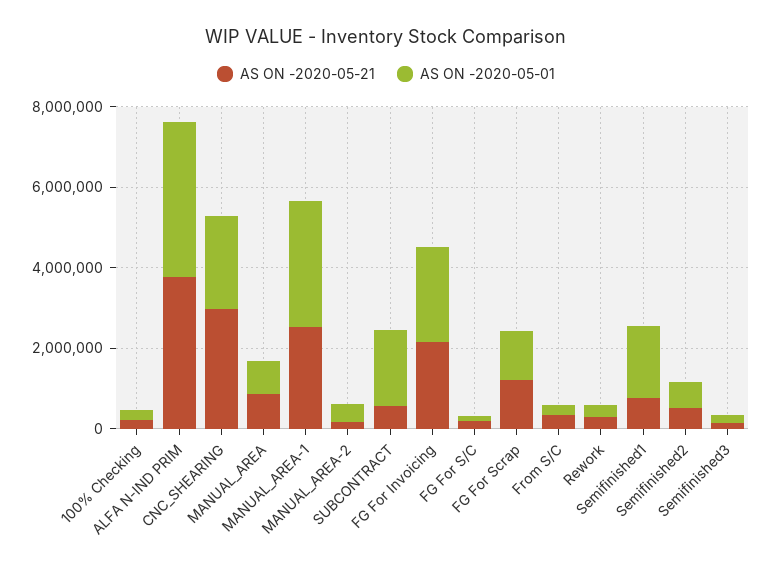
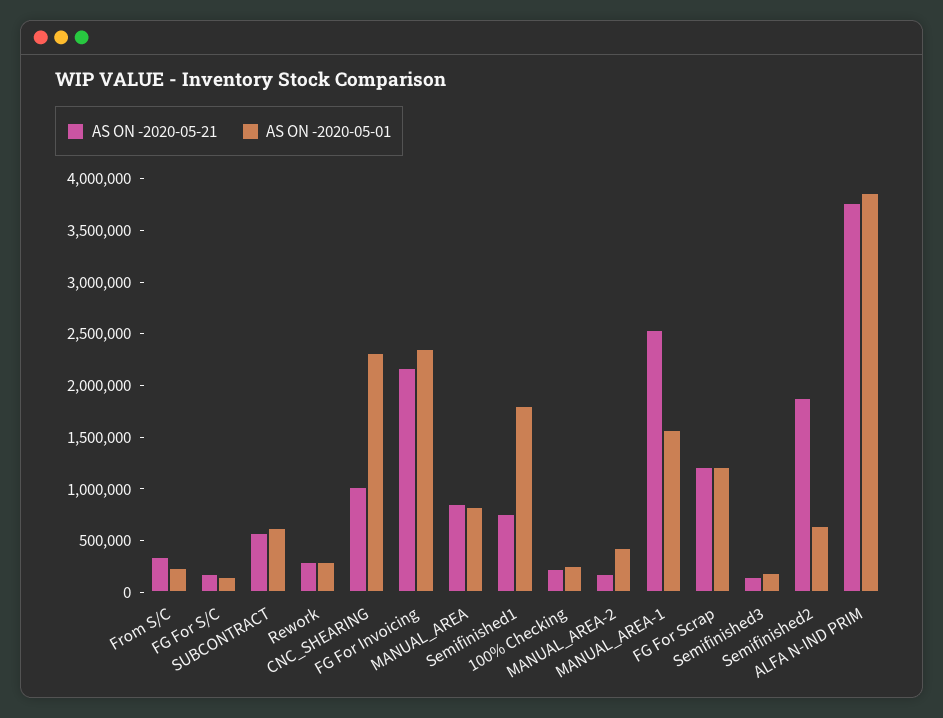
  {
    "AS ON -2020-05-21": {
      "100% Checking": 200000,
      "ALFA N-IND PRIM": 3800000,
-     "CNC_SHEARING": 3000000,
+     "CNC_SHEARING": 1000000,
      "MANUAL_AREA": 900000,
      "MANUAL_AREA-1": 2500000,
      "MANUAL_AREA-2": 200000,
      "SUBCONTRACT": 600000,
      "FG For Invoicing": 2200000,
      "FG For S/C": 200000,
      "FG For Scrap": 1200000,
      "From S/C": 300000,
      "Rework": 300000,
      "Semifinished1": 800000,
-     "Semifinished2": 500000,
+     "Semifinished2": 1900000,
      "Semifinished3": 100000
    },
    "AS ON -2020-05-01": {
      "100% Checking": 300000,
      "ALFA N-IND PRIM": 3900000,
      "CNC_SHEARING": 2300000,
      "MANUAL_AREA": 800000,
-     "MANUAL_AREA-1": 3000000,
+     "MANUAL_AREA-1": 1600000,
      "MANUAL_AREA-2": 400000,
-     "SUBCONTRACT": 2000000,
+     "SUBCONTRACT": 600000,
      "FG For Invoicing": 2400000,
      "FG For S/C": 100000,
      "FG For Scrap": 1200000,
      "From S/C": 200000,
      "Rework": 300000,
      "Semifinished1": 1800000,
      "Semifinished2": 600000,
      "Semifinished3": 200000
    }
  }

